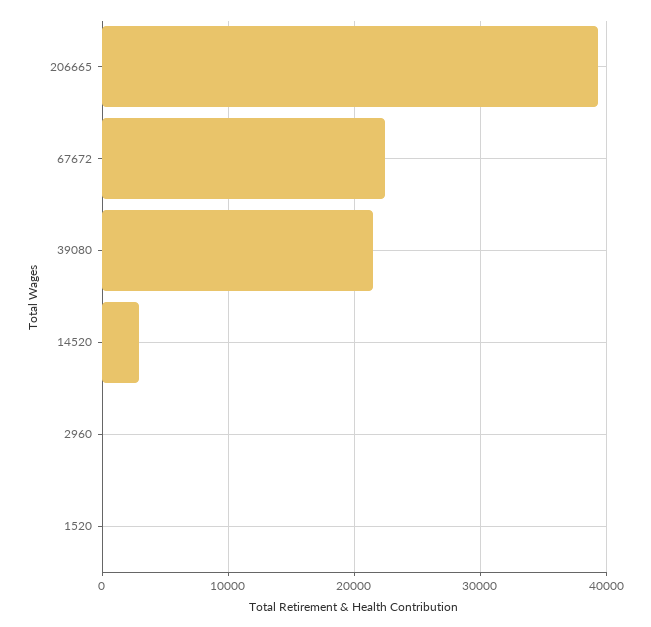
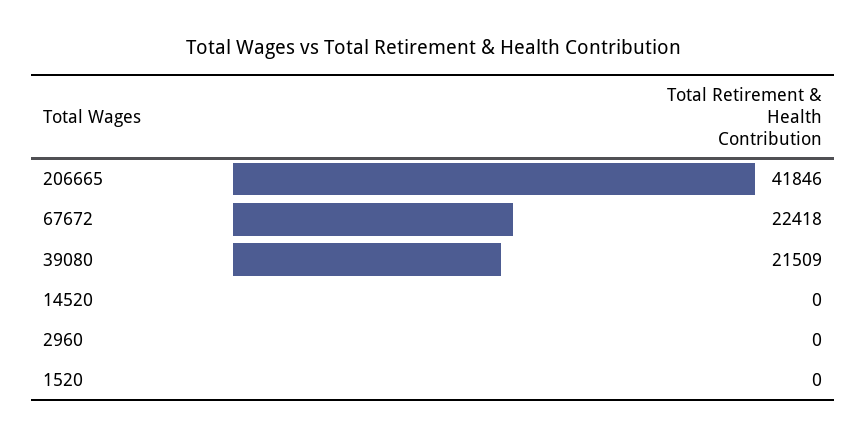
  {
-   "206665": 39000,
+   "206665": 41846,
    "67672": 22418,
    "39080": 21509,
-   "14520": 3000,
+   "14520": 0,
    "2960": 0,
    "1520": 0
  }

